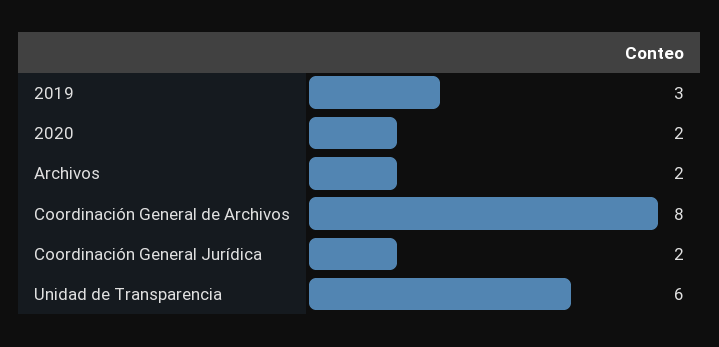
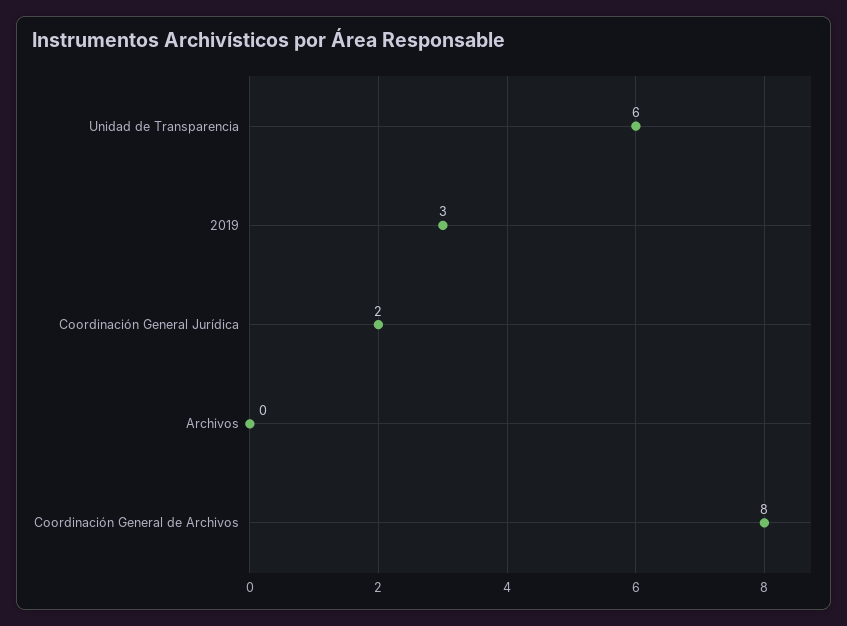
  {
    "2019": 3,
-   "2020": 2,
-   "Archivos": 2,
+   "Archivos": 0,
    "Coordinación General de Archivos": 8,
    "Coordinación General Jurídica": 2,
    "Unidad de Transparencia": 6
  }

